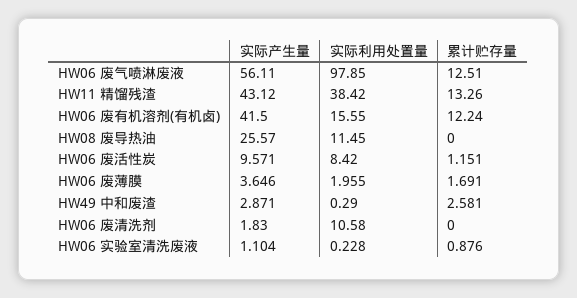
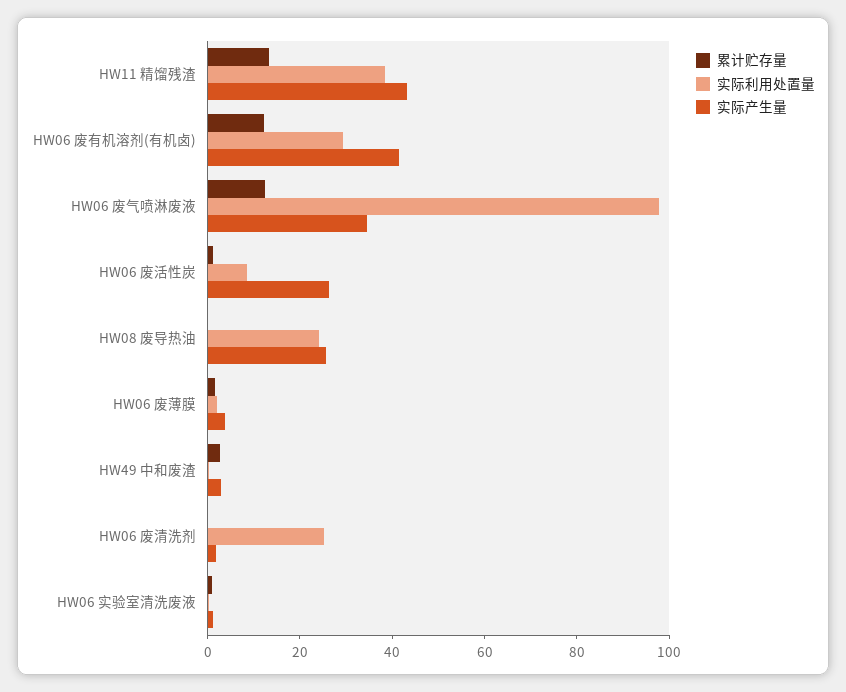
  {
    "实际产生量": {
-     "HW06 废气喷淋废液": 56.11,
+     "HW06 废气喷淋废液": 35,
      "HW11 精馏残渣": 43.12,
      "HW06 废有机溶剂(有机卤)": 41.5,
      "HW08 废导热油": 25.57,
-     "HW06 废活性炭": 9.571,
+     "HW06 废活性炭": 25,
      "HW06 废薄膜": 3.646,
      "HW49 中和废渣": 2.871,
      "HW06 废清洗剂": 1.83,
      "HW06 实验室清洗废液": 1.104
    },
    "实际利用处置量": {
      "HW06 废气喷淋废液": 97.85,
      "HW11 精馏残渣": 38.42,
-     "HW06 废有机溶剂(有机卤)": 15.55,
+     "HW06 废有机溶剂(有机卤)": 30,
-     "HW08 废导热油": 11.45,
+     "HW08 废导热油": 25,
      "HW06 废活性炭": 8.42,
      "HW06 废薄膜": 1.955,
      "HW49 中和废渣": 0.29,
-     "HW06 废清洗剂": 10.58,
+     "HW06 废清洗剂": 25,
      "HW06 实验室清洗废液": 0.228
    },
    "累计贮存量": {
      "HW06 废气喷淋废液": 12.51,
      "HW11 精馏残渣": 13.26,
      "HW06 废有机溶剂(有机卤)": 12.24,
      "HW08 废导热油": 0,
      "HW06 废活性炭": 1.151,
      "HW06 废薄膜": 1.691,
      "HW49 中和废渣": 2.581,
      "HW06 废清洗剂": 0,
      "HW06 实验室清洗废液": 0.876
    }
  }

